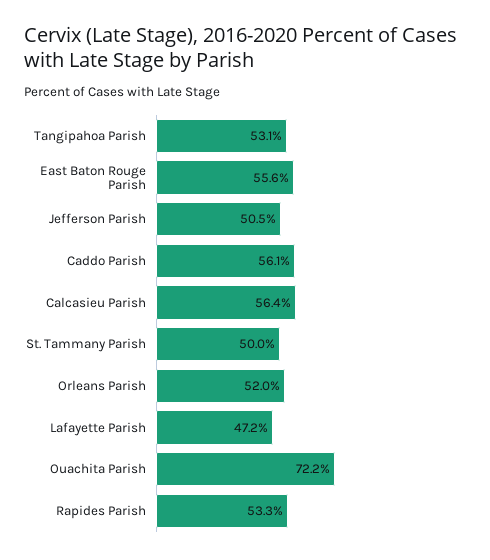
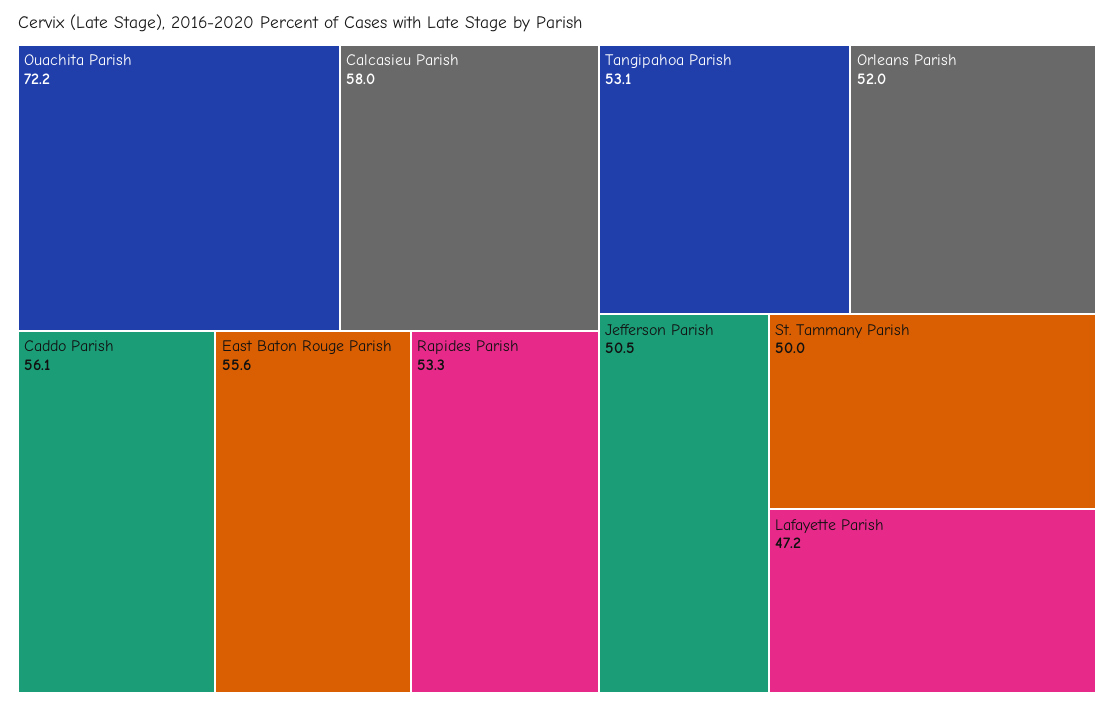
  {
    "Tangipahoa Parish": 53.1,
    "East Baton Rouge Parish": 55.6,
    "Jefferson Parish": 50.5,
    "Caddo Parish": 56.1,
-   "Calcasieu Parish": 56.4,
+   "Calcasieu Parish": 58,
    "St. Tammany Parish": 50,
    "Orleans Parish": 52,
    "Lafayette Parish": 47.2,
    "Ouachita Parish": 72.2,
    "Rapides Parish": 53.3
  }

